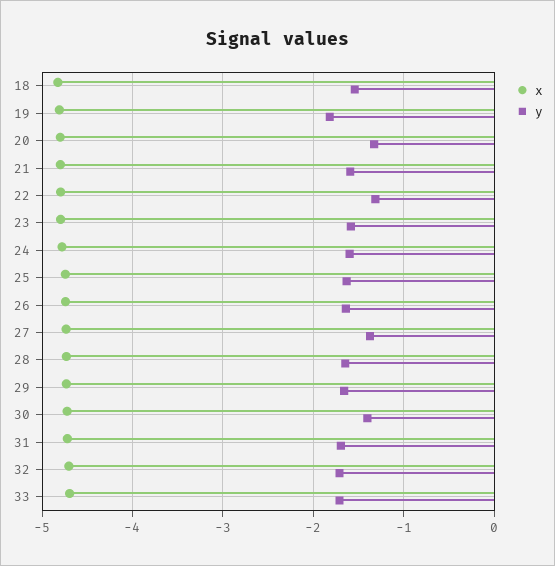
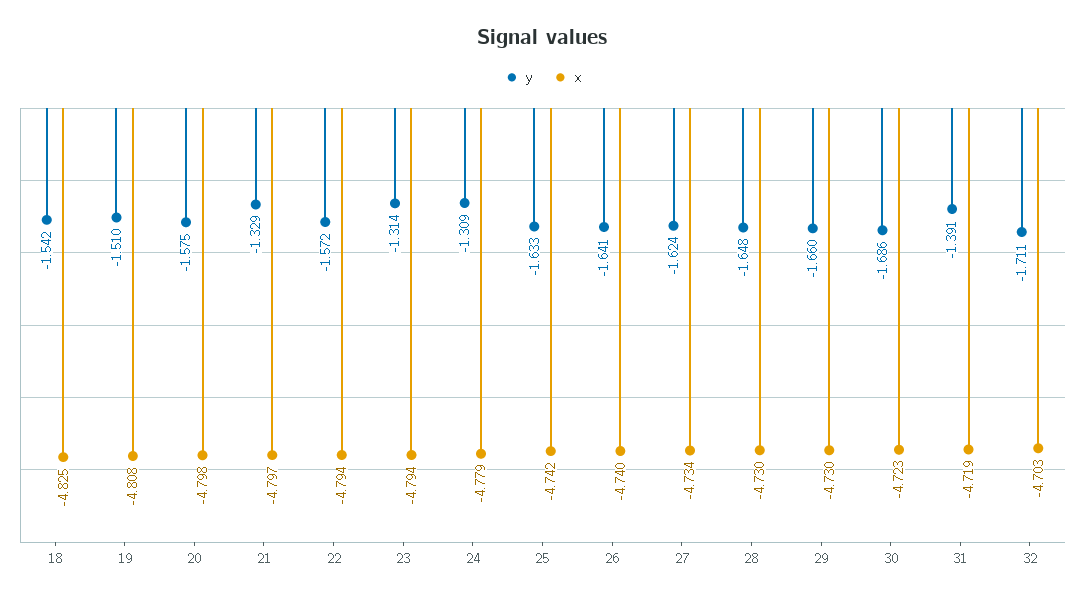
  {
    "x": {
      "18": -4.825,
      "19": -4.808,
      "20": -4.798,
      "21": -4.797,
      "22": -4.794,
      "23": -4.794,
      "24": -4.779,
      "25": -4.742,
      "26": -4.74,
      "27": -4.734,
      "28": -4.73,
      "29": -4.73,
      "30": -4.723,
      "31": -4.719,
-     "32": -4.703,
+     "32": -4.703
-     "33": -4.7
    },
    "y": {
      "18": -1.542,
-     "19": -1.8,
+     "19": -1.51,
-     "20": -1.3,
+     "20": -1.575,
-     "21": -1.6,
+     "21": -1.329,
-     "22": -1.3,
+     "22": -1.572,
-     "23": -1.6,
+     "23": -1.314,
-     "24": -1.6,
+     "24": -1.309,
      "25": -1.633,
      "26": -1.641,
-     "27": -1.4,
+     "27": -1.624,
      "28": -1.648,
      "29": -1.66,
-     "30": -1.4,
+     "30": -1.686,
-     "31": -1.7,
+     "31": -1.391,
-     "32": -1.711,
+     "32": -1.711
-     "33": -1.7
    }
  }

